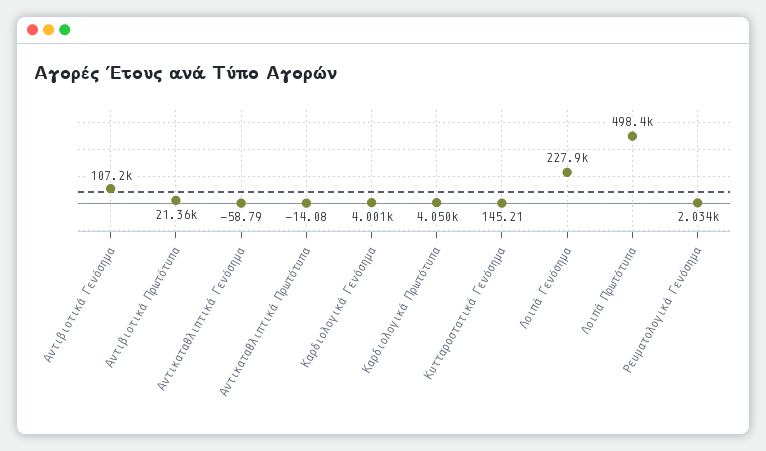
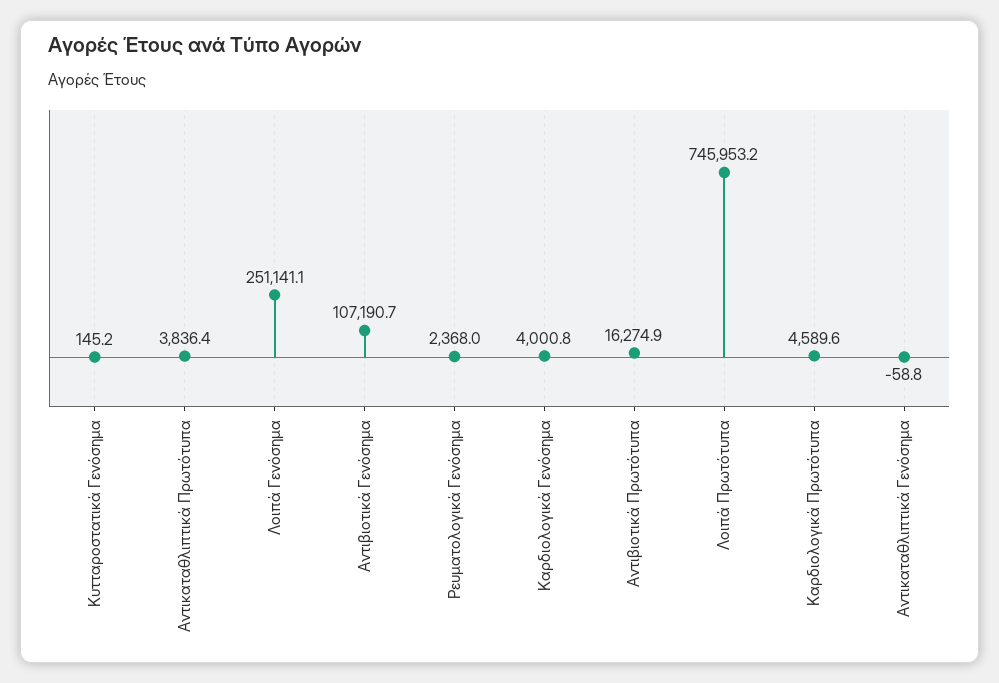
  {
    "Αντιβιοτικά Γενόσημα": 107190.7,
-   "Αντιβιοτικά Πρωτότυπα": 21360,
+   "Αντιβιοτικά Πρωτότυπα": 16274.9,
    "Αντικαταθλιπτικά Γενόσημα": -58.79,
-   "Αντικαταθλιπτικά Πρωτότυπα": -14.08,
+   "Αντικαταθλιπτικά Πρωτότυπα": 3836.4,
    "Καρδιολογικά Γενόσημα": 4000.8,
-   "Καρδιολογικά Πρωτότυπα": 4050,
+   "Καρδιολογικά Πρωτότυπα": 4589.6,
    "Κυτταροστατικά Γενόσημα": 145.21,
-   "Λοιπά Γενόσημα": 227900,
+   "Λοιπά Γενόσημα": 251141.1,
-   "Λοιπά Πρωτότυπα": 498400,
+   "Λοιπά Πρωτότυπα": 745953.2,
-   "Ρευματολογικά Γενόσημα": 2034
+   "Ρευματολογικά Γενόσημα": 2368
  }

